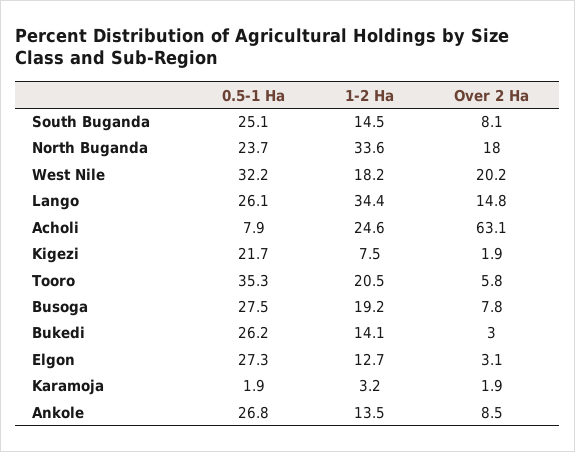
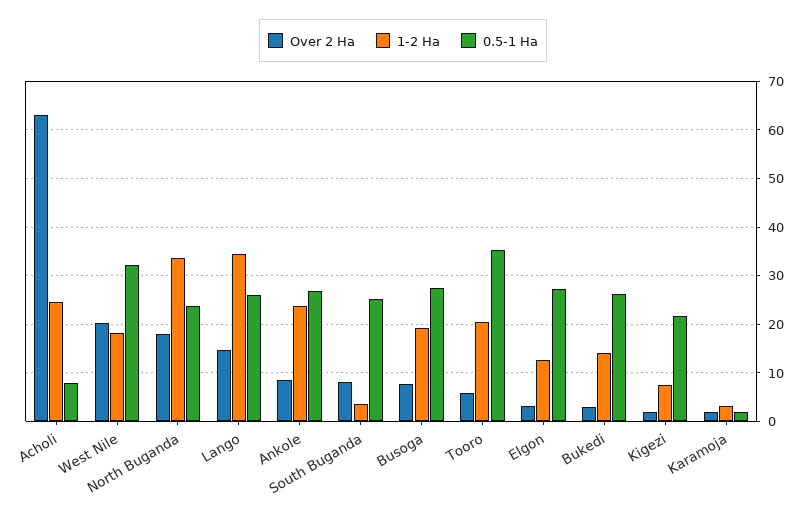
  {
    "0.5-1 Ha": {
      "South Buganda": 25.1,
      "North Buganda": 23.7,
      "West Nile": 32.2,
      "Lango": 26.1,
      "Acholi": 7.9,
      "Kigezi": 21.7,
      "Tooro": 35.3,
      "Busoga": 27.5,
      "Bukedi": 26.2,
      "Elgon": 27.3,
      "Karamoja": 1.9,
      "Ankole": 26.8
    },
    "1-2 Ha": {
-     "South Buganda": 14.5,
+     "South Buganda": 4,
      "North Buganda": 33.6,
      "West Nile": 18.2,
      "Lango": 34.4,
      "Acholi": 24.6,
      "Kigezi": 7.5,
      "Tooro": 20.5,
      "Busoga": 19.2,
      "Bukedi": 14.1,
      "Elgon": 12.7,
      "Karamoja": 3.2,
-     "Ankole": 13.5
+     "Ankole": 24
    },
    "Over 2 Ha": {
      "South Buganda": 8.1,
      "North Buganda": 18,
      "West Nile": 20.2,
      "Lango": 14.8,
      "Acholi": 63.1,
      "Kigezi": 1.9,
      "Tooro": 5.8,
      "Busoga": 7.8,
      "Bukedi": 3,
      "Elgon": 3.1,
      "Karamoja": 1.9,
      "Ankole": 8.5
    }
  }

